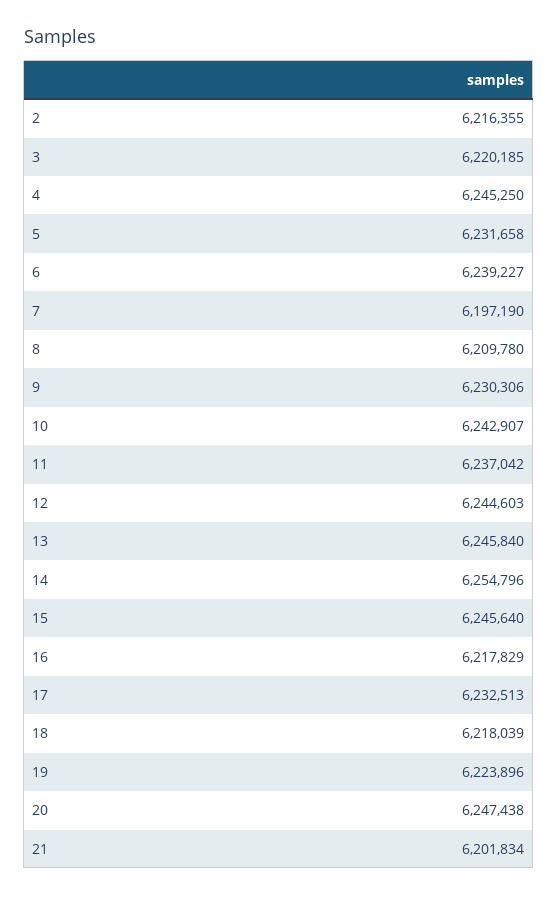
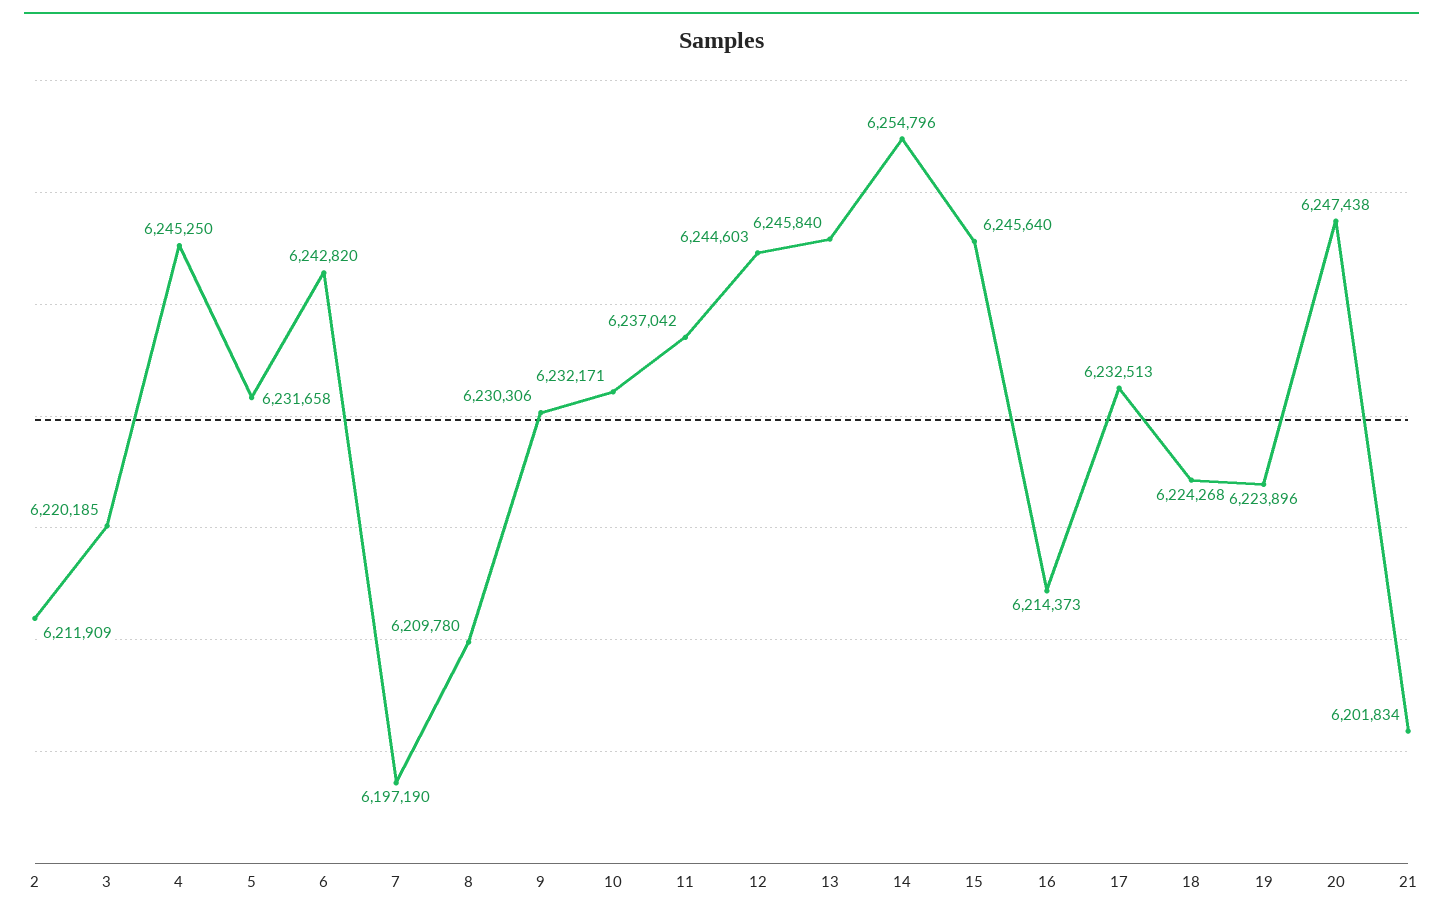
  {
-   "2": 6216355,
+   "2": 6211909,
    "3": 6220185,
    "4": 6245250,
    "5": 6231658,
-   "6": 6239227,
+   "6": 6242820,
    "7": 6197190,
    "8": 6209780,
    "9": 6230306,
-   "10": 6242907,
+   "10": 6232171,
    "11": 6237042,
    "12": 6244603,
    "13": 6245840,
    "14": 6254796,
    "15": 6245640,
-   "16": 6217829,
+   "16": 6214373,
    "17": 6232513,
-   "18": 6218039,
+   "18": 6224268,
    "19": 6223896,
    "20": 6247438,
    "21": 6201834
  }

